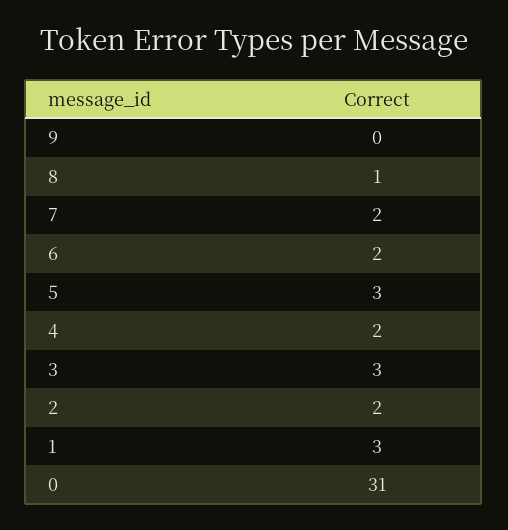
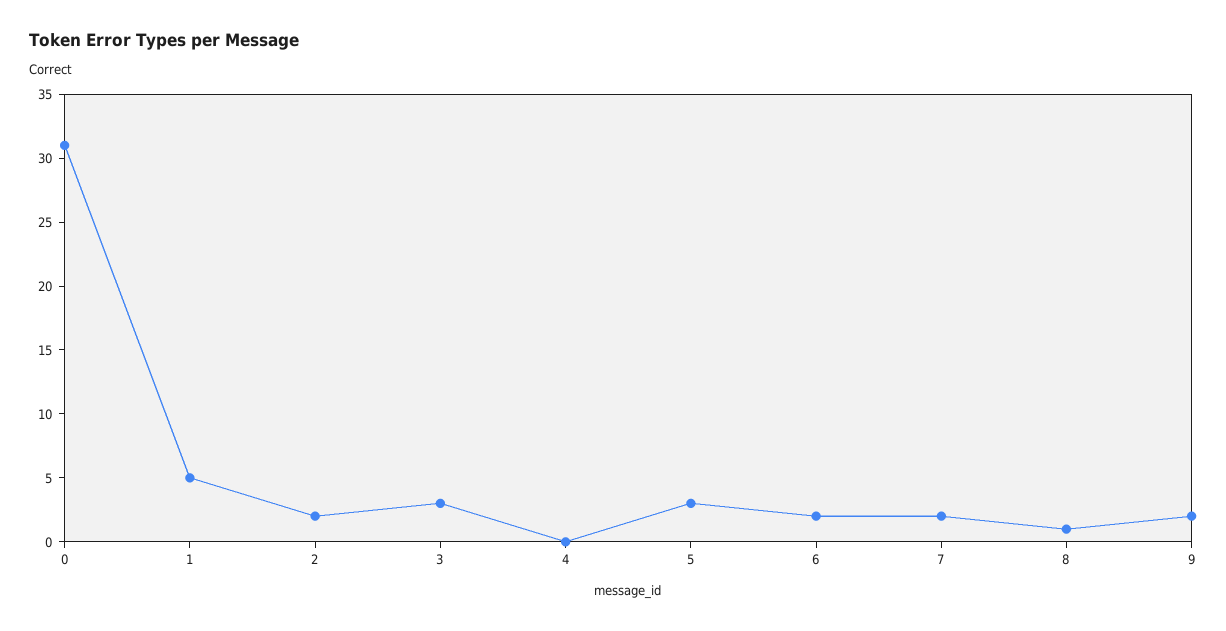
  {
-   "9": 0,
+   "9": 2,
    "8": 1,
    "7": 2,
    "6": 2,
    "5": 3,
-   "4": 2,
+   "4": 0,
    "3": 3,
    "2": 2,
-   "1": 3,
+   "1": 5,
    "0": 31
  }

